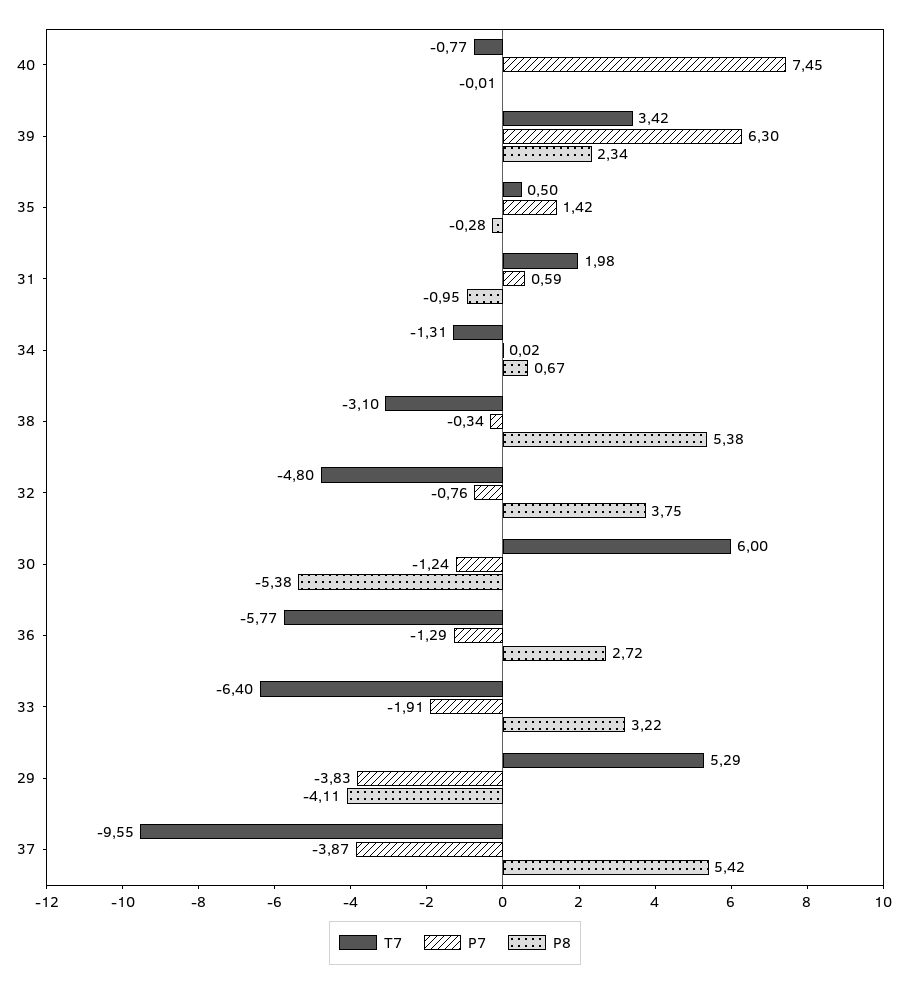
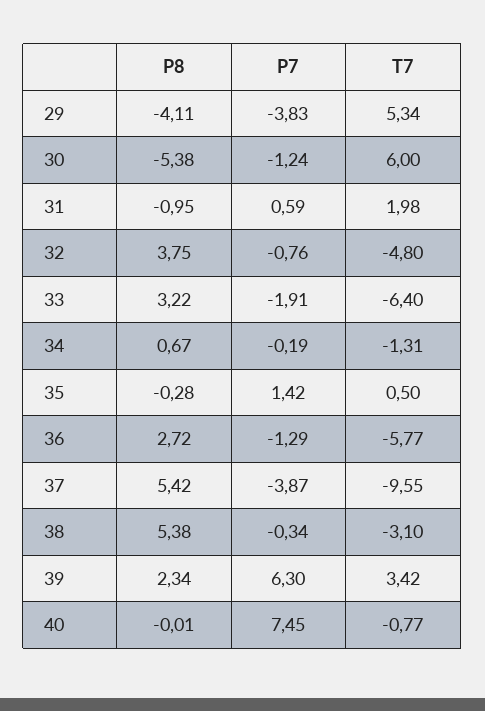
  {
    "T7": {
      "40": -0.77,
      "39": 3.42,
      "35": 0.5,
      "31": 1.98,
      "34": -1.31,
      "38": -3.1,
      "32": -4.8,
      "30": 6,
      "36": -5.77,
      "33": -6.4,
-     "29": 5.29,
+     "29": 5.34,
      "37": -9.55
    },
    "P7": {
      "40": 7.45,
      "39": 6.3,
      "35": 1.42,
      "31": 0.59,
-     "34": 0.02,
+     "34": -0.19,
      "38": -0.34,
      "32": -0.76,
      "30": -1.24,
      "36": -1.29,
      "33": -1.91,
      "29": -3.83,
      "37": -3.87
    },
    "P8": {
      "40": -0.01,
      "39": 2.34,
      "35": -0.28,
      "31": -0.95,
      "34": 0.67,
      "38": 5.38,
      "32": 3.75,
      "30": -5.38,
      "36": 2.72,
      "33": 3.22,
      "29": -4.11,
      "37": 5.42
    }
  }

